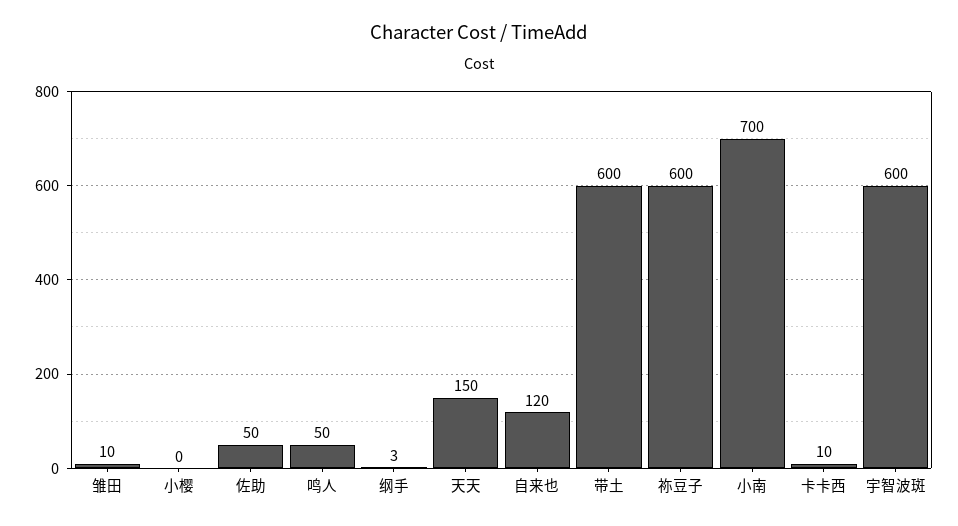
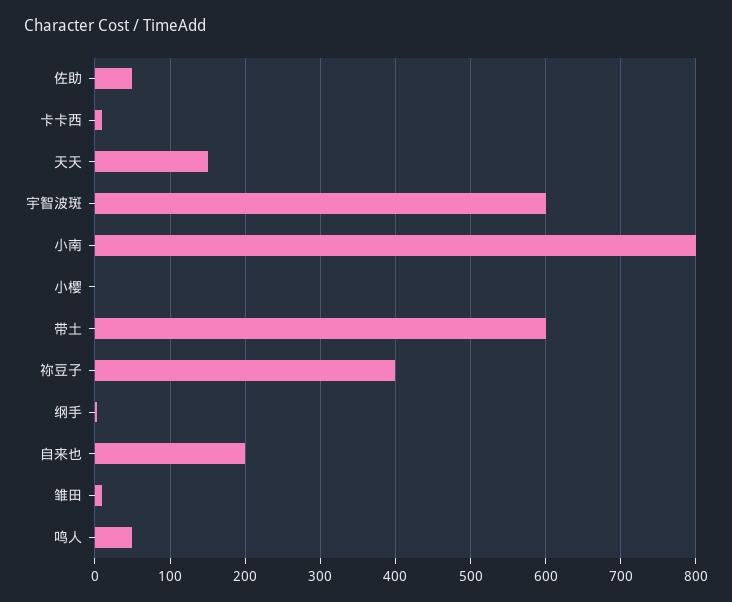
  {
    "雏田": 10,
    "小樱": 0,
    "佐助": 50,
    "鸣人": 50,
    "纲手": 3,
    "天天": 150,
-   "自来也": 120,
+   "自来也": 200,
    "带土": 600,
-   "祢豆子": 600,
+   "祢豆子": 400,
-   "小南": 700,
+   "小南": 800,
    "卡卡西": 10,
    "宇智波斑": 600
  }

